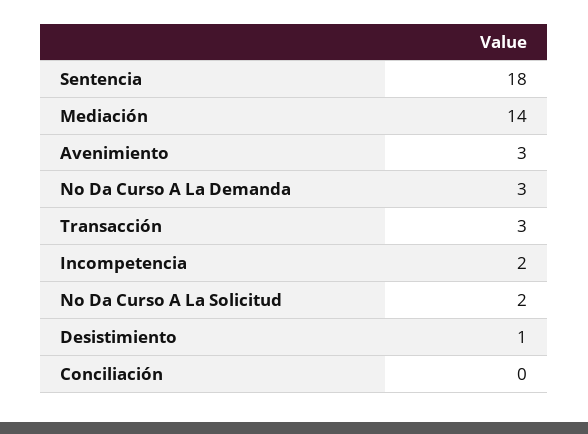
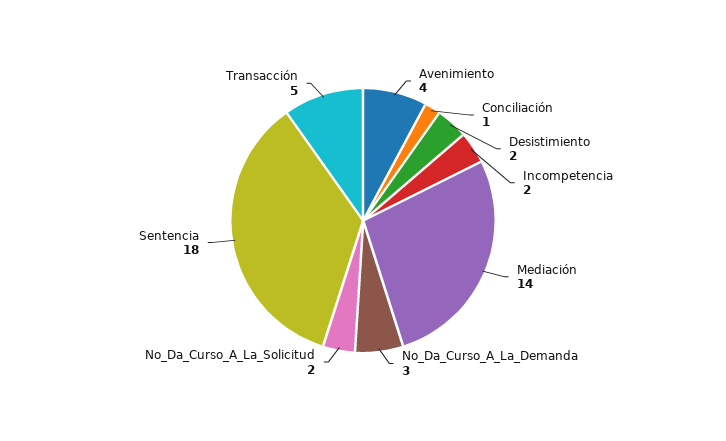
  {
    "Sentencia": 18,
    "Mediación": 14,
-   "Avenimiento": 3,
+   "Avenimiento": 4,
    "No Da Curso A La Demanda": 3,
-   "Transacción": 3,
+   "Transacción": 5,
    "Incompetencia": 2,
    "No Da Curso A La Solicitud": 2,
-   "Desistimiento": 1,
+   "Desistimiento": 2,
-   "Conciliación": 0
+   "Conciliación": 1
  }

